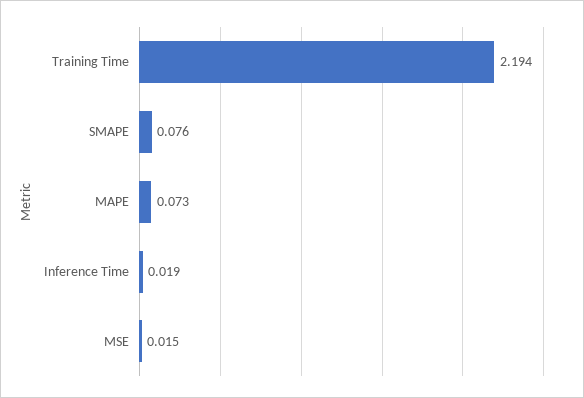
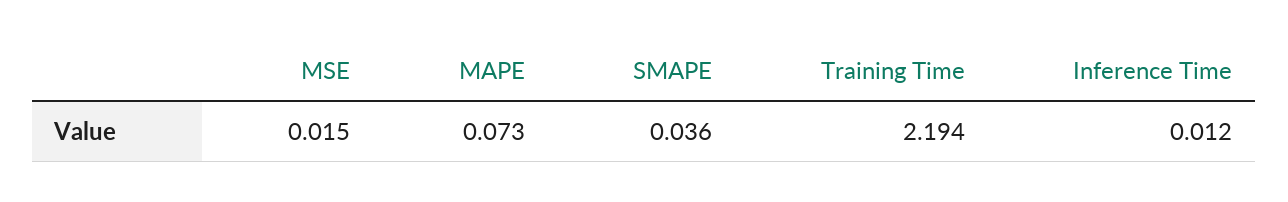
  {
    "Training Time": 2.194,
-   "SMAPE": 0.076,
+   "SMAPE": 0.036,
    "MAPE": 0.073,
-   "Inference Time": 0.019,
+   "Inference Time": 0.012,
    "MSE": 0.015
  }

